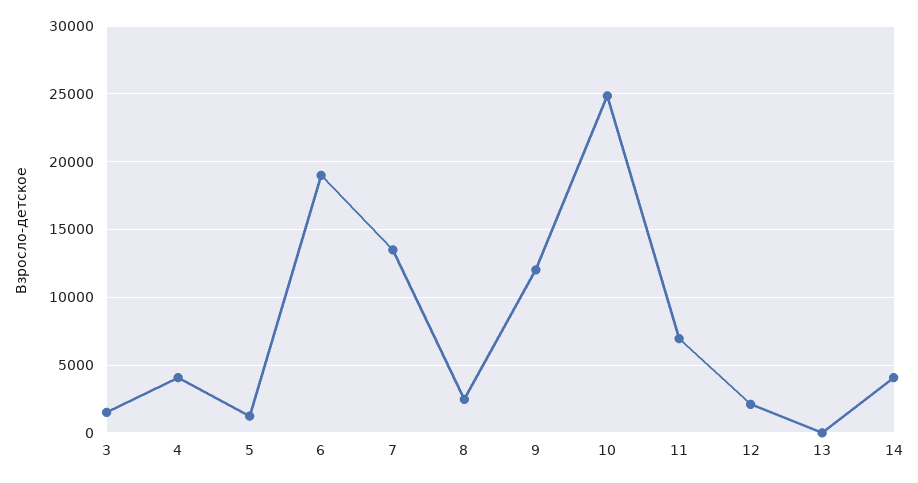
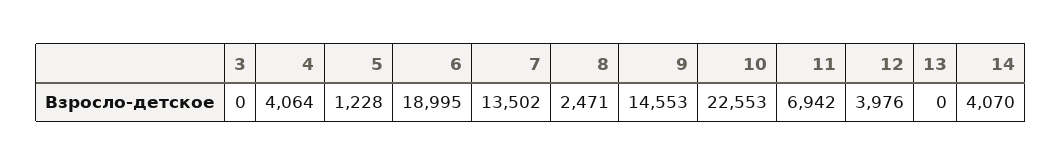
  {
-   "3": 1500,
+   "3": 0,
    "4": 4064,
    "5": 1228,
    "6": 18995,
    "7": 13502,
    "8": 2471,
-   "9": 12000,
+   "9": 14553,
-   "10": 25000,
+   "10": 22553,
    "11": 6942,
-   "12": 2000,
+   "12": 3976,
    "13": 0,
    "14": 4070
  }

